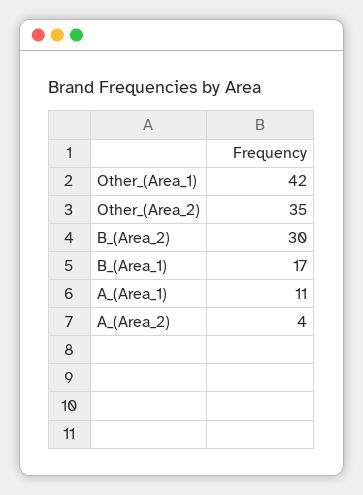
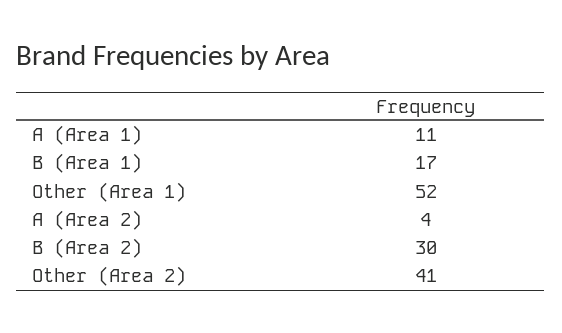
  {
-   "Other_(Area_1)": 42,
+   "Other_(Area_1)": 52,
-   "Other_(Area_2)": 35,
+   "Other_(Area_2)": 41,
    "B_(Area_2)": 30,
    "B_(Area_1)": 17,
    "A_(Area_1)": 11,
    "A_(Area_2)": 4
  }

